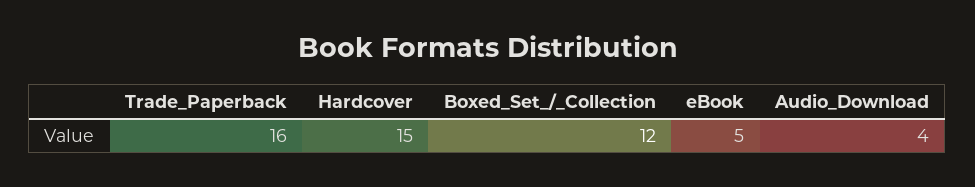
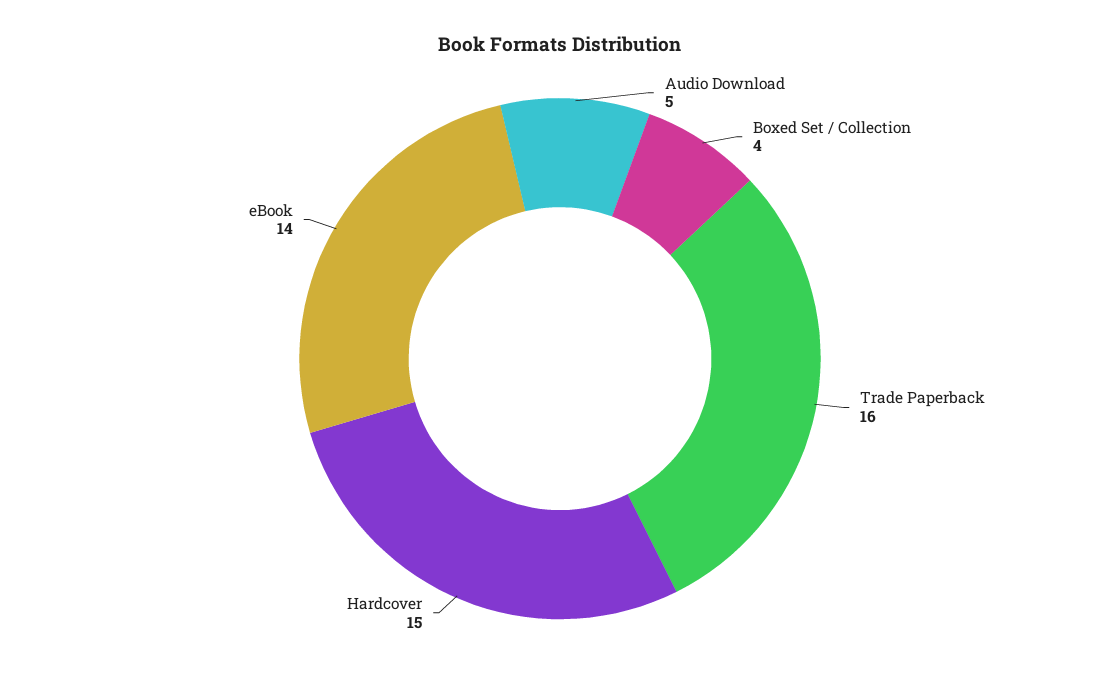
  {
    "Trade_Paperback": 16,
    "Hardcover": 15,
-   "Boxed_Set_/_Collection": 12,
+   "Boxed_Set_/_Collection": 4,
-   "eBook": 5,
+   "eBook": 14,
-   "Audio_Download": 4
+   "Audio_Download": 5
  }

